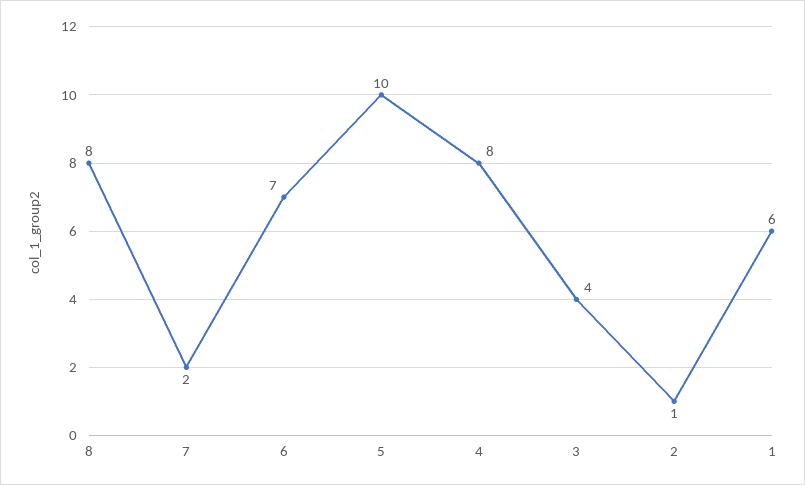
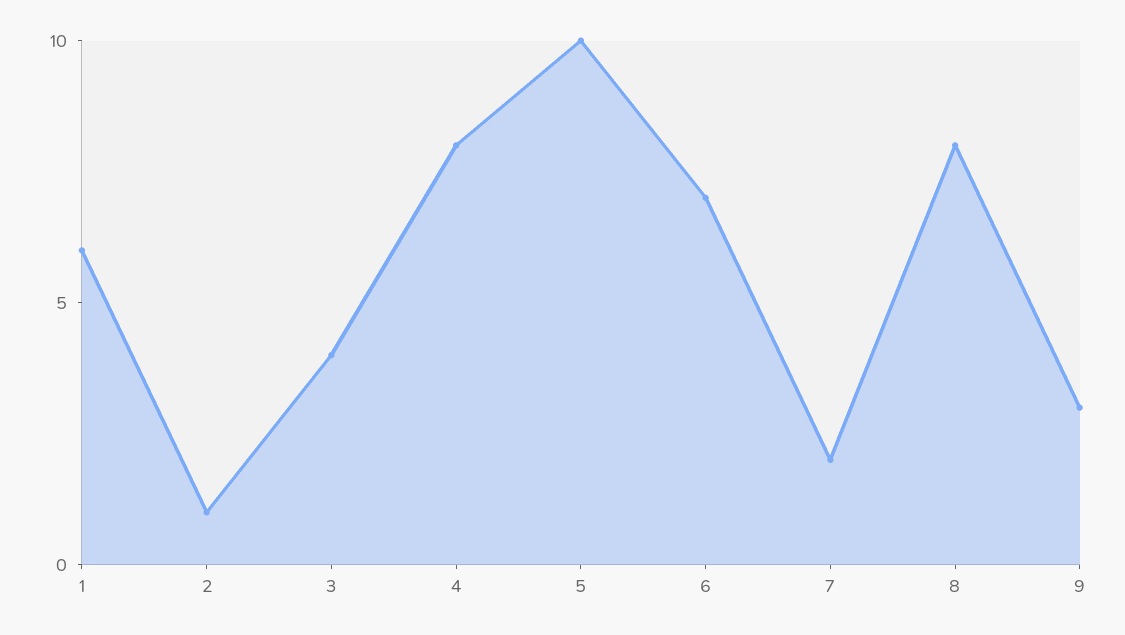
  {
    "8": 8,
    "7": 2,
    "6": 7,
    "5": 10,
    "4": 8,
    "3": 4,
    "2": 1,
-   "1": 6
+   "1": 6,
+   "9": 3
  }

